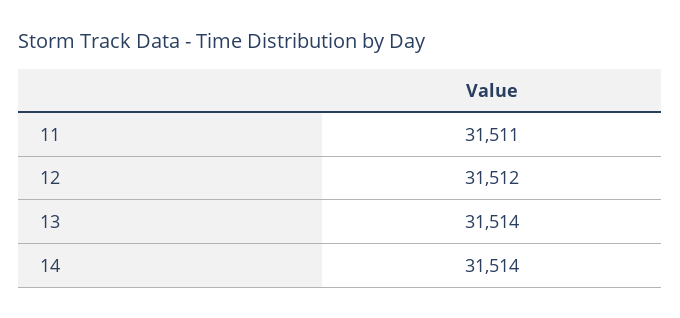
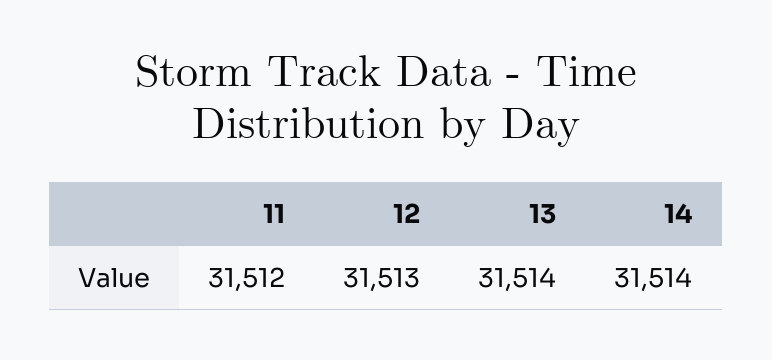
  {
-   "11": 31511,
+   "11": 31512,
-   "12": 31512,
+   "12": 31513,
    "13": 31514,
    "14": 31514
  }

